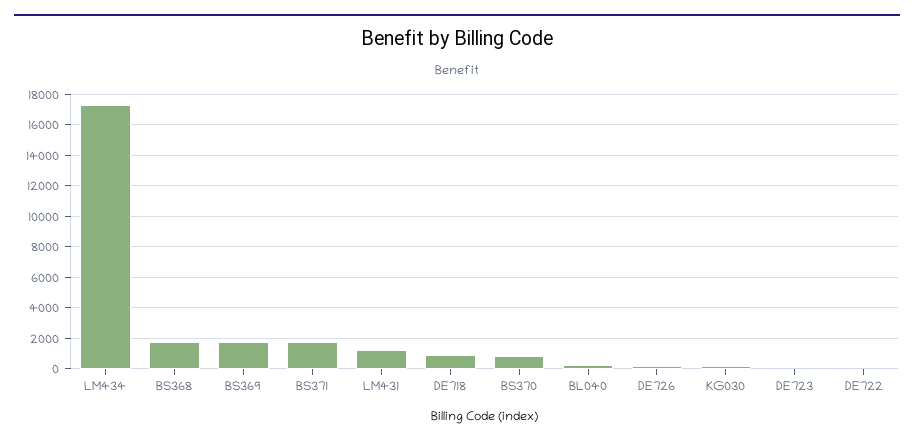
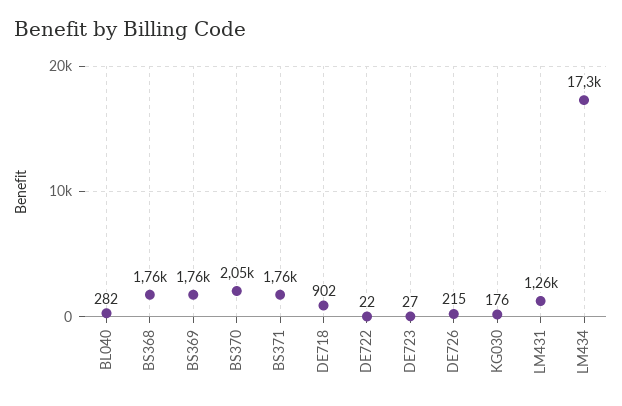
  {
    "LM434": 17300,
    "BS368": 1760,
    "BS369": 1760,
    "BS371": 1760,
    "LM431": 1260,
    "DE718": 902,
-   "BS370": 1000,
+   "BS370": 2050,
    "BL040": 282,
    "DE726": 215,
    "KG030": 176,
    "DE723": 27,
    "DE722": 22
  }

